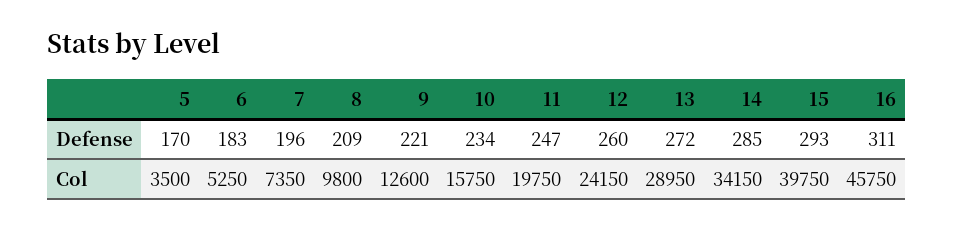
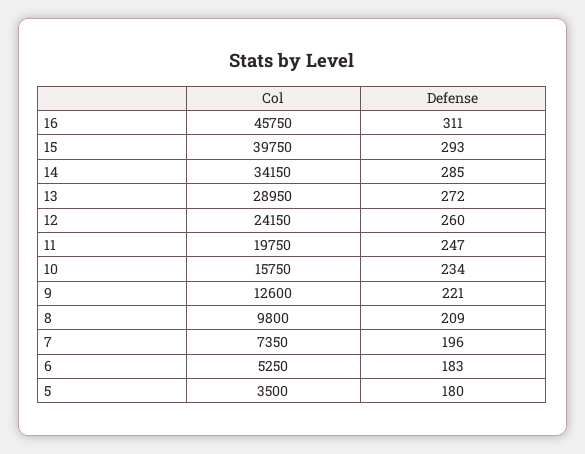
  {
    "5": {
-     "Defense": 170,
+     "Defense": 180,
      "Col": 3500
    },
    "6": {
      "Defense": 183,
      "Col": 5250
    },
    "7": {
      "Defense": 196,
      "Col": 7350
    },
    "8": {
      "Defense": 209,
      "Col": 9800
    },
    "9": {
      "Defense": 221,
      "Col": 12600
    },
    "10": {
      "Defense": 234,
      "Col": 15750
    },
    "11": {
      "Defense": 247,
      "Col": 19750
    },
    "12": {
      "Defense": 260,
      "Col": 24150
    },
    "13": {
      "Defense": 272,
      "Col": 28950
    },
    "14": {
      "Defense": 285,
      "Col": 34150
    },
    "15": {
      "Defense": 293,
      "Col": 39750
    },
    "16": {
      "Defense": 311,
      "Col": 45750
    }
  }

